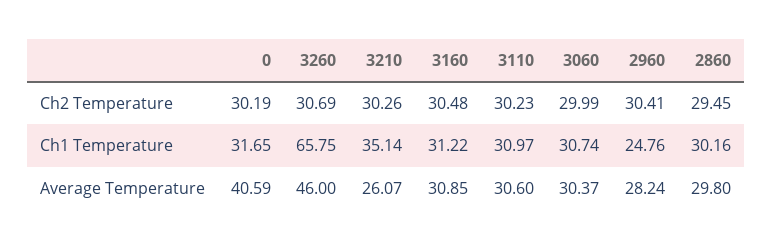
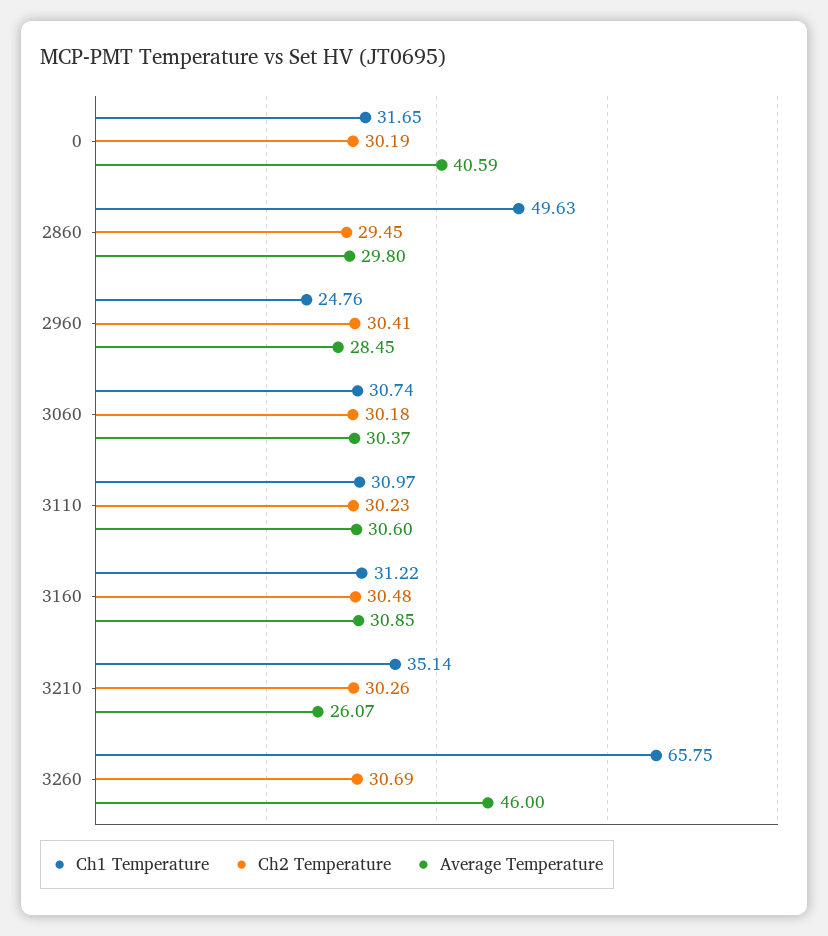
  {
    "Ch2 Temperature": {
      "0": 30.19,
      "3260": 30.69,
      "3210": 30.26,
      "3160": 30.48,
      "3110": 30.23,
-     "3060": 29.99,
+     "3060": 30.18,
      "2960": 30.41,
      "2860": 29.45
    },
    "Ch1 Temperature": {
      "0": 31.65,
      "3260": 65.75,
      "3210": 35.14,
      "3160": 31.22,
      "3110": 30.97,
      "3060": 30.74,
      "2960": 24.76,
-     "2860": 30.16
+     "2860": 49.63
    },
    "Average Temperature": {
      "0": 40.59,
      "3260": 46,
      "3210": 26.07,
      "3160": 30.85,
      "3110": 30.6,
      "3060": 30.37,
-     "2960": 28.24,
+     "2960": 28.45,
      "2860": 29.8
    }
  }

